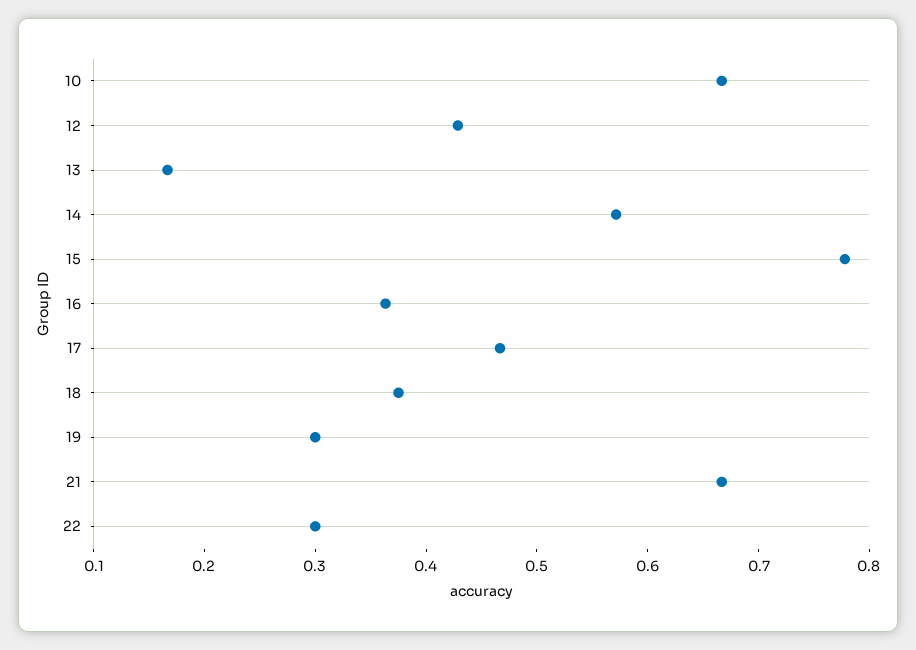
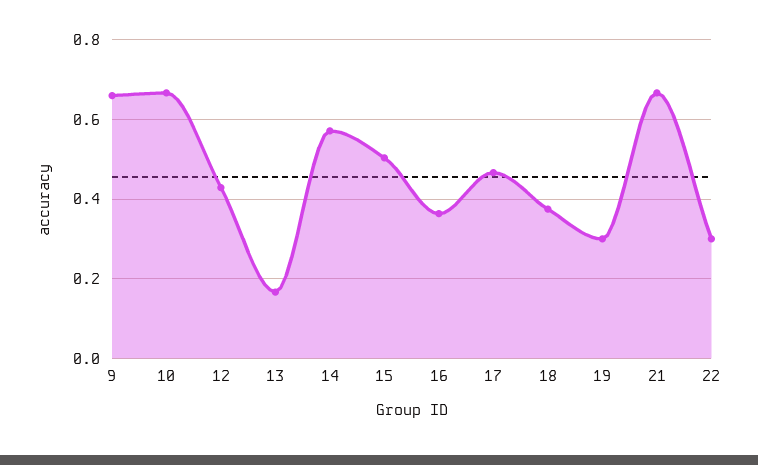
  {
    "10": 0.66,
    "12": 0.42,
    "13": 0.16,
    "14": 0.58,
-   "15": 0.78,
+   "15": 0.5,
    "16": 0.36,
    "17": 0.46,
    "18": 0.38,
    "19": 0.3,
    "21": 0.66,
-   "22": 0.3
+   "22": 0.3,
+   "9": 0.66
  }

